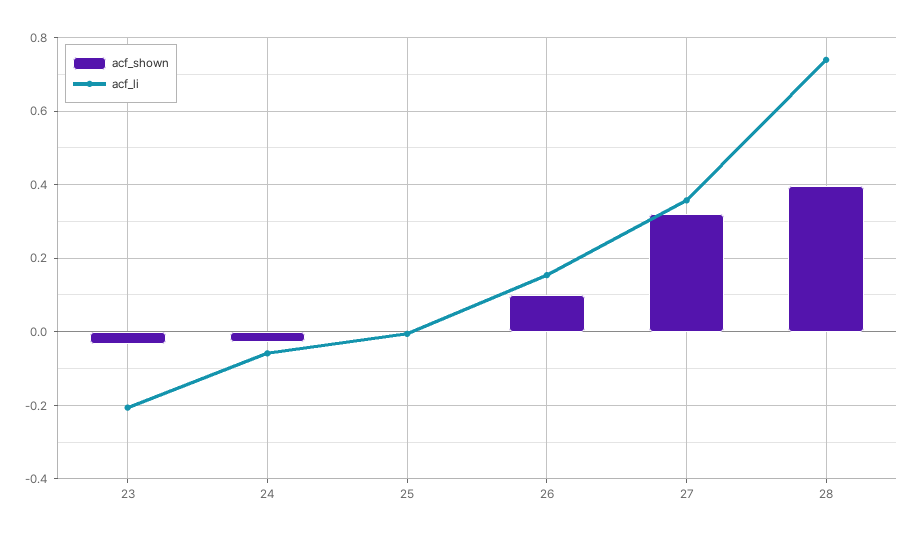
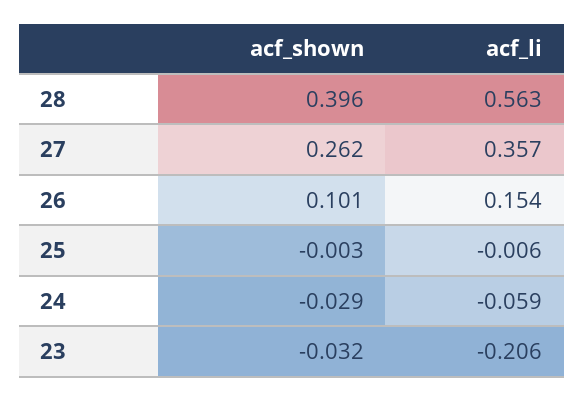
  {
    "acf_shown": {
      "23": -0.032,
      "24": -0.029,
      "25": -0.003,
      "26": 0.101,
-     "27": 0.32,
+     "27": 0.262,
      "28": 0.396
    },
    "acf_li": {
      "23": -0.206,
      "24": -0.059,
      "25": -0.006,
      "26": 0.154,
      "27": 0.357,
-     "28": 0.74
+     "28": 0.563
    }
  }

